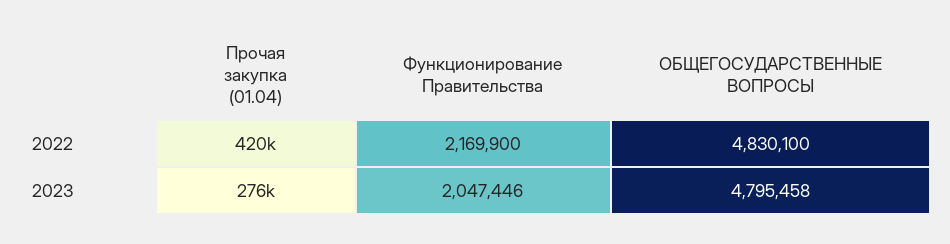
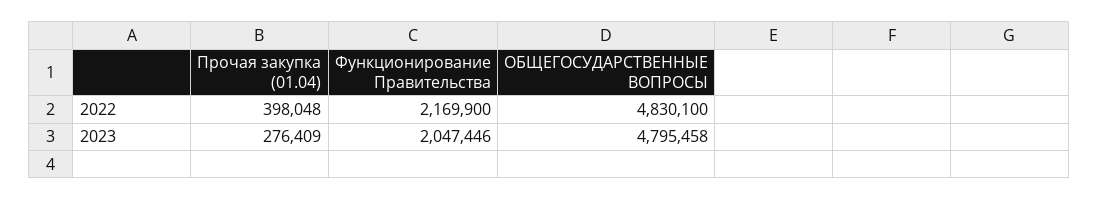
  {
    "Прочая закупка (01.04)": {
-     "2022": 420000,
+     "2022": 398048,
      "2023": 276409
    },
    "Функционирование Правительства": {
      "2022": 2169900,
      "2023": 2047446
    },
    "ОБЩЕГОСУДАРСТВЕННЫЕ ВОПРОСЫ": {
      "2022": 4830100,
      "2023": 4795458
    }
  }

